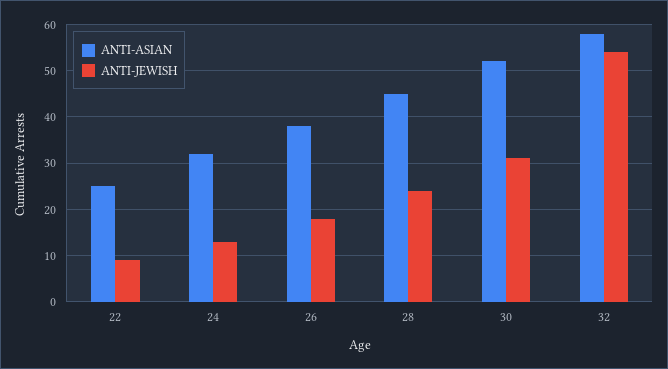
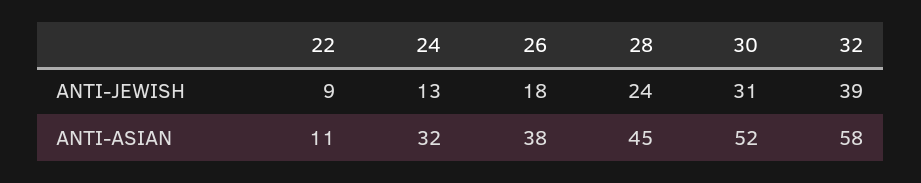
  {
    "ANTI-ASIAN": {
-     "22": 25,
+     "22": 11,
      "24": 32,
      "26": 38,
      "28": 45,
      "30": 52,
      "32": 58
    },
    "ANTI-JEWISH": {
      "22": 9,
      "24": 13,
      "26": 18,
      "28": 24,
      "30": 31,
-     "32": 55
+     "32": 39
    }
  }

